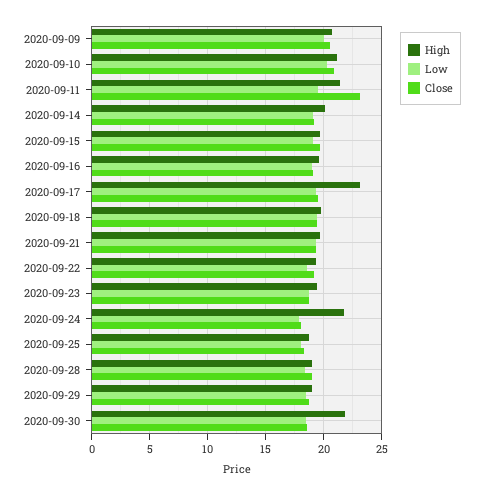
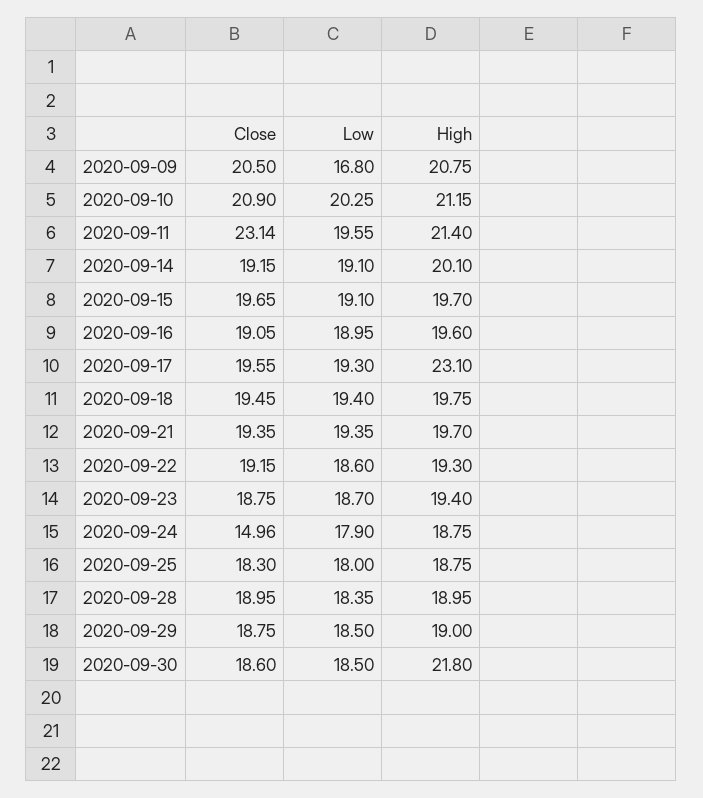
  {
    "High": {
      "2020-09-09": 20.75,
      "2020-09-10": 21.15,
      "2020-09-11": 21.4,
      "2020-09-14": 20.1,
      "2020-09-15": 19.7,
      "2020-09-16": 19.6,
      "2020-09-17": 23.1,
      "2020-09-18": 19.75,
      "2020-09-21": 19.7,
      "2020-09-22": 19.3,
      "2020-09-23": 19.4,
-     "2020-09-24": 22,
+     "2020-09-24": 18.75,
      "2020-09-25": 18.75,
      "2020-09-28": 18.95,
      "2020-09-29": 19,
      "2020-09-30": 21.8
    },
    "Low": {
-     "2020-09-09": 20,
+     "2020-09-09": 16.8,
      "2020-09-10": 20.25,
      "2020-09-11": 19.55,
      "2020-09-14": 19.1,
      "2020-09-15": 19.1,
      "2020-09-16": 18.95,
      "2020-09-17": 19.3,
      "2020-09-18": 19.4,
      "2020-09-21": 19.35,
      "2020-09-22": 18.6,
      "2020-09-23": 18.7,
      "2020-09-24": 17.9,
      "2020-09-25": 18,
      "2020-09-28": 18.35,
      "2020-09-29": 18.5,
      "2020-09-30": 18.5
    },
    "Close": {
      "2020-09-09": 20.5,
      "2020-09-10": 20.9,
      "2020-09-11": 23.14,
      "2020-09-14": 19.15,
      "2020-09-15": 19.65,
      "2020-09-16": 19.05,
      "2020-09-17": 19.55,
      "2020-09-18": 19.45,
      "2020-09-21": 19.35,
      "2020-09-22": 19.15,
      "2020-09-23": 18.75,
-     "2020-09-24": 18,
+     "2020-09-24": 14.96,
      "2020-09-25": 18.3,
      "2020-09-28": 18.95,
      "2020-09-29": 18.75,
      "2020-09-30": 18.6
    }
  }

